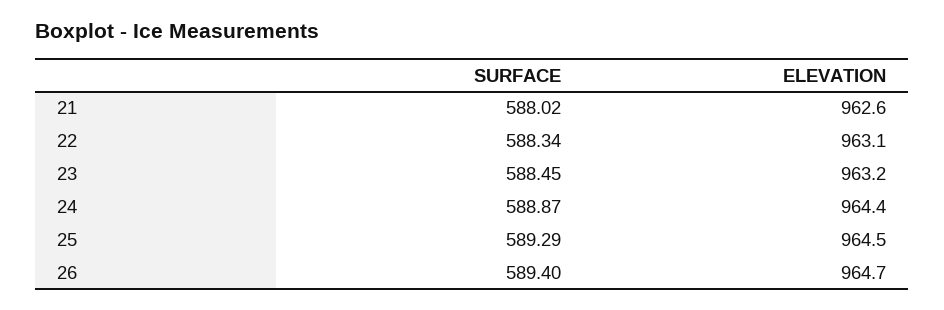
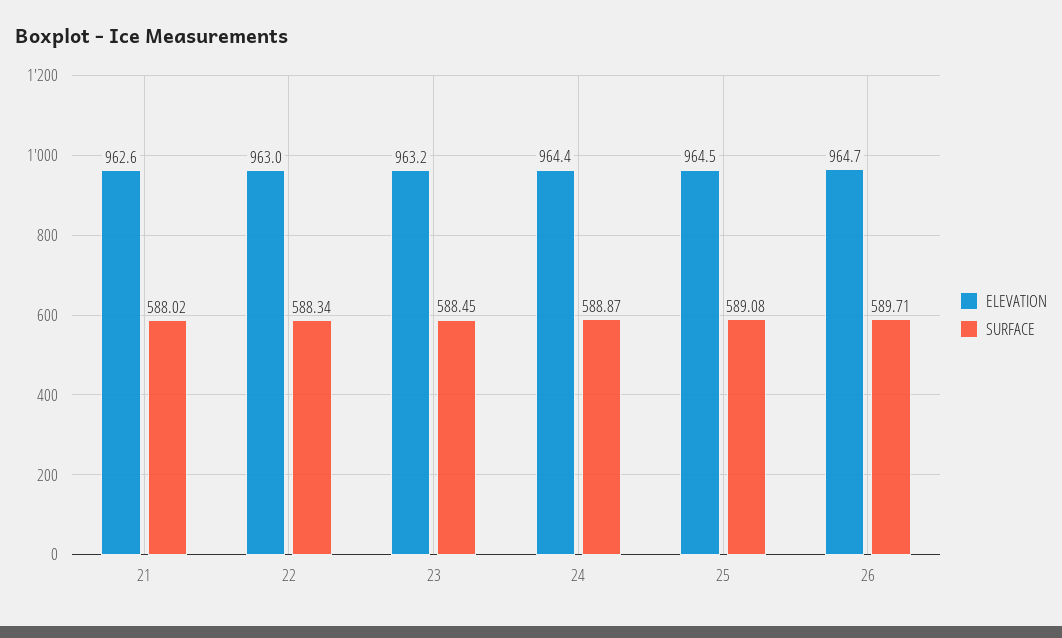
  {
    "SURFACE": {
      "21": 588.02,
      "22": 588.34,
      "23": 588.45,
      "24": 588.87,
-     "25": 589.29,
+     "25": 589.08,
-     "26": 589.4
+     "26": 589.71
    },
    "ELEVATION": {
      "21": 962.6,
-     "22": 963.1,
+     "22": 963,
      "23": 963.2,
      "24": 964.4,
      "25": 964.5,
      "26": 964.7
    }
  }

